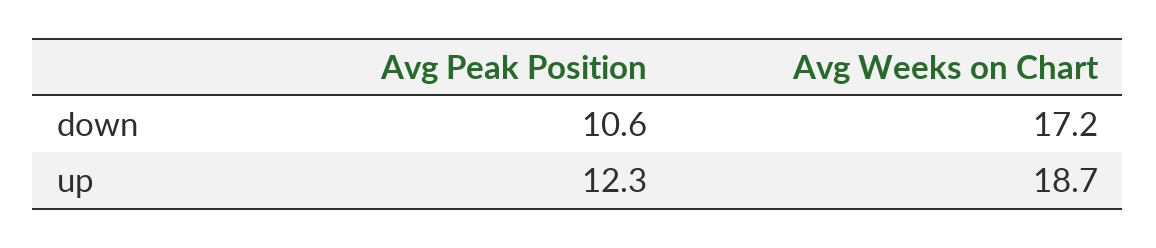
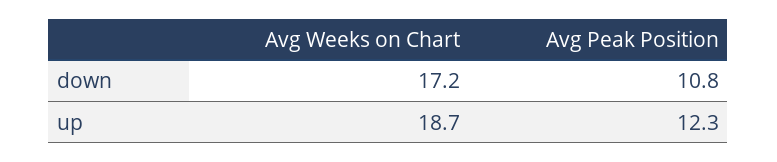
  {
    "Avg Peak Position": {
-     "down": 10.6,
+     "down": 10.8,
      "up": 12.3
    },
    "Avg Weeks on Chart": {
      "down": 17.2,
      "up": 18.7
    }
  }

